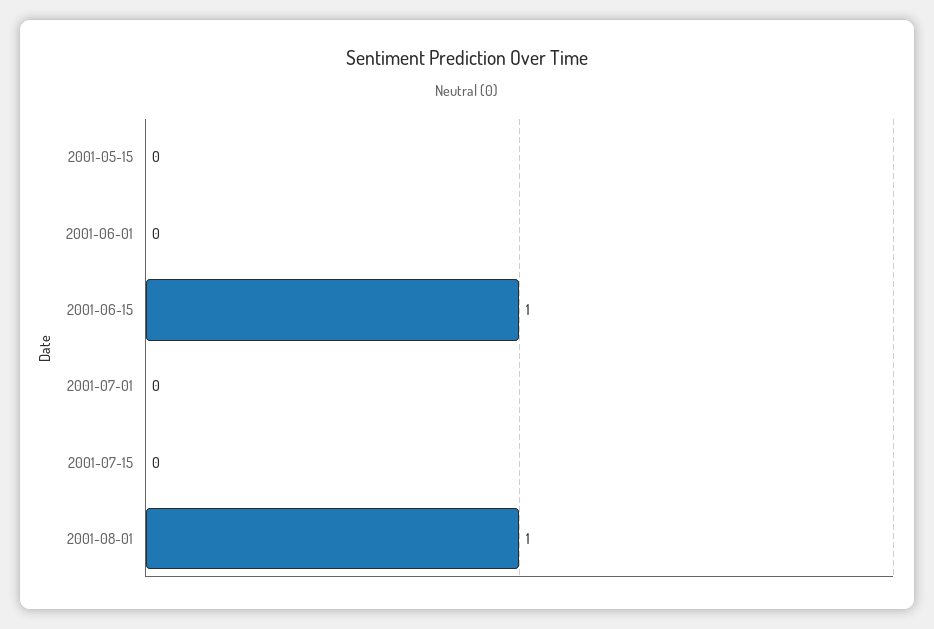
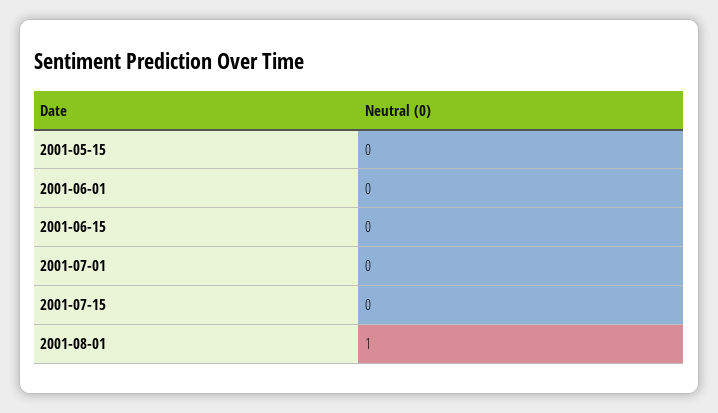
  {
    "2001-05-15": 0,
    "2001-06-01": 0,
-   "2001-06-15": 1,
+   "2001-06-15": 0,
    "2001-07-01": 0,
    "2001-07-15": 0,
    "2001-08-01": 1
  }

